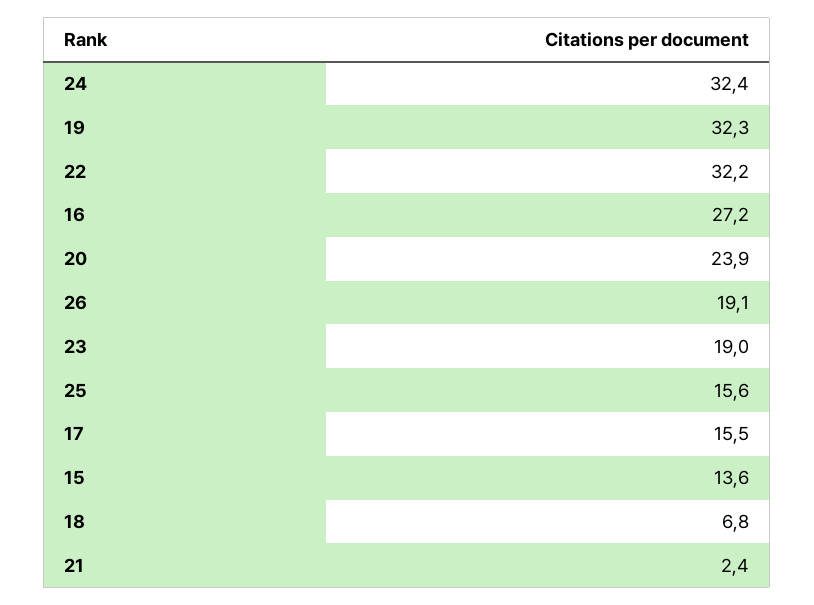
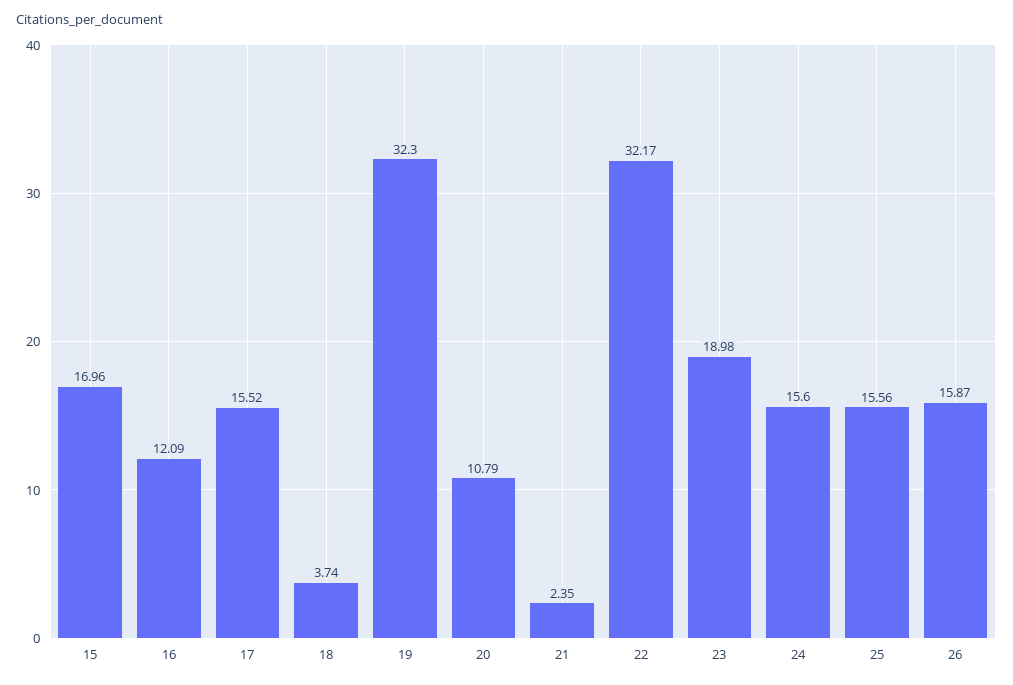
  {
-   "24": 32.4,
+   "24": 15.6,
    "19": 32.3,
    "22": 32.17,
-   "16": 27.2,
+   "16": 12.09,
-   "20": 23.9,
+   "20": 10.79,
-   "26": 19.1,
+   "26": 15.87,
    "23": 18.98,
    "25": 15.56,
    "17": 15.52,
-   "15": 13.6,
+   "15": 16.96,
-   "18": 6.8,
+   "18": 3.74,
    "21": 2.35
  }

